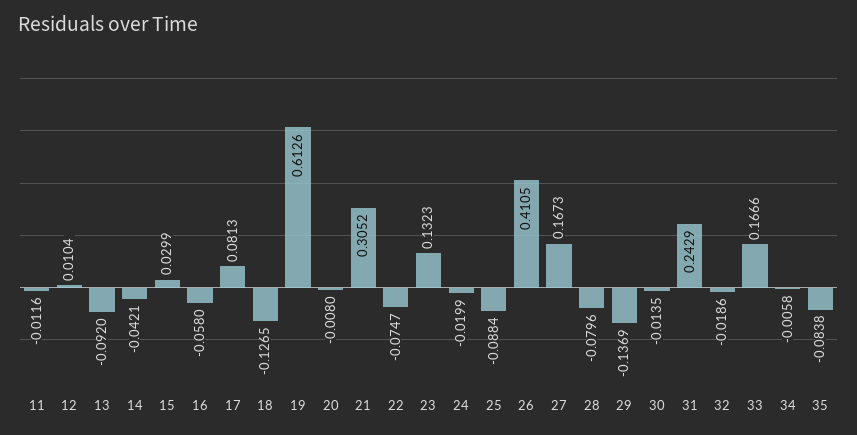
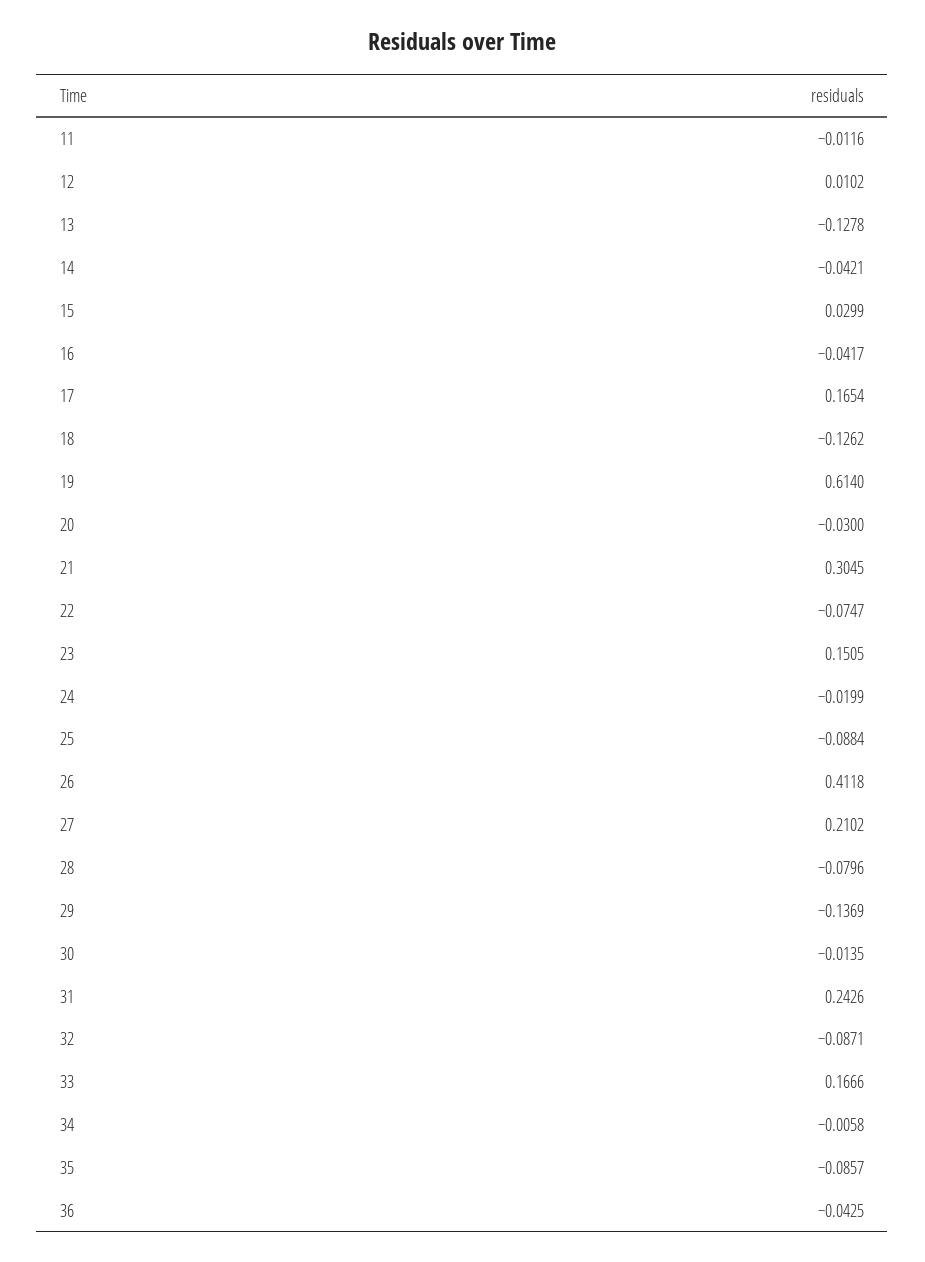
  {
    "11": -0.0116,
-   "12": 0.0104,
+   "12": 0.0102,
-   "13": -0.092,
+   "13": -0.1278,
    "14": -0.0421,
    "15": 0.0299,
-   "16": -0.058,
+   "16": -0.0417,
-   "17": 0.0813,
+   "17": 0.1654,
-   "18": -0.1265,
+   "18": -0.1262,
-   "19": 0.6126,
+   "19": 0.614,
-   "20": -0.008,
+   "20": -0.03,
-   "21": 0.3052,
+   "21": 0.3045,
    "22": -0.0747,
-   "23": 0.1323,
+   "23": 0.1505,
    "24": -0.0199,
    "25": -0.0884,
-   "26": 0.4105,
+   "26": 0.4118,
-   "27": 0.1673,
+   "27": 0.2102,
    "28": -0.0796,
    "29": -0.1369,
    "30": -0.0135,
-   "31": 0.2429,
+   "31": 0.2426,
-   "32": -0.0186,
+   "32": -0.0871,
    "33": 0.1666,
    "34": -0.0058,
-   "35": -0.0838
+   "35": -0.0857,
+   "36": -0.0425
  }

